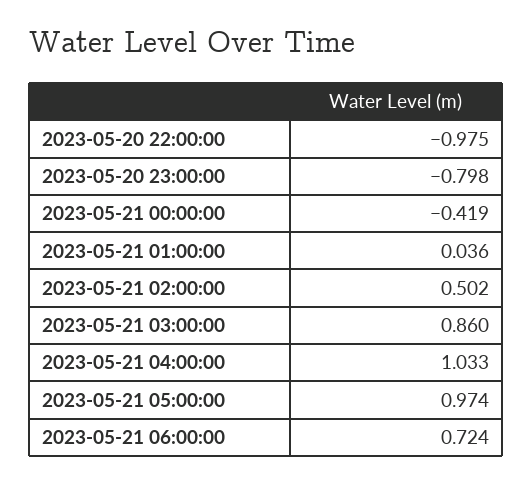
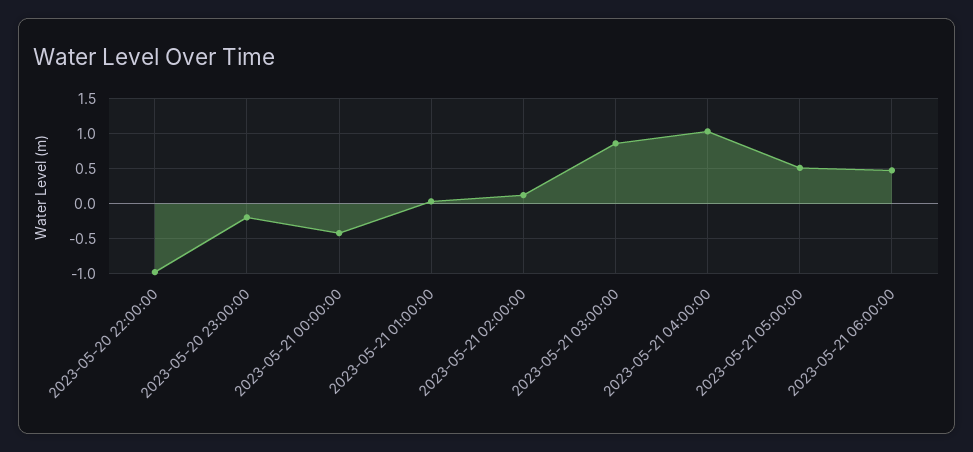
  {
    "2023-05-20 22:00:00": -0.975,
-   "2023-05-20 23:00:00": -0.798,
+   "2023-05-20 23:00:00": -0.2,
    "2023-05-21 00:00:00": -0.419,
    "2023-05-21 01:00:00": 0.036,
-   "2023-05-21 02:00:00": 0.502,
+   "2023-05-21 02:00:00": 0.1,
    "2023-05-21 03:00:00": 0.86,
    "2023-05-21 04:00:00": 1.033,
-   "2023-05-21 05:00:00": 0.974,
+   "2023-05-21 05:00:00": 0.5,
-   "2023-05-21 06:00:00": 0.724
+   "2023-05-21 06:00:00": 0.5
  }

